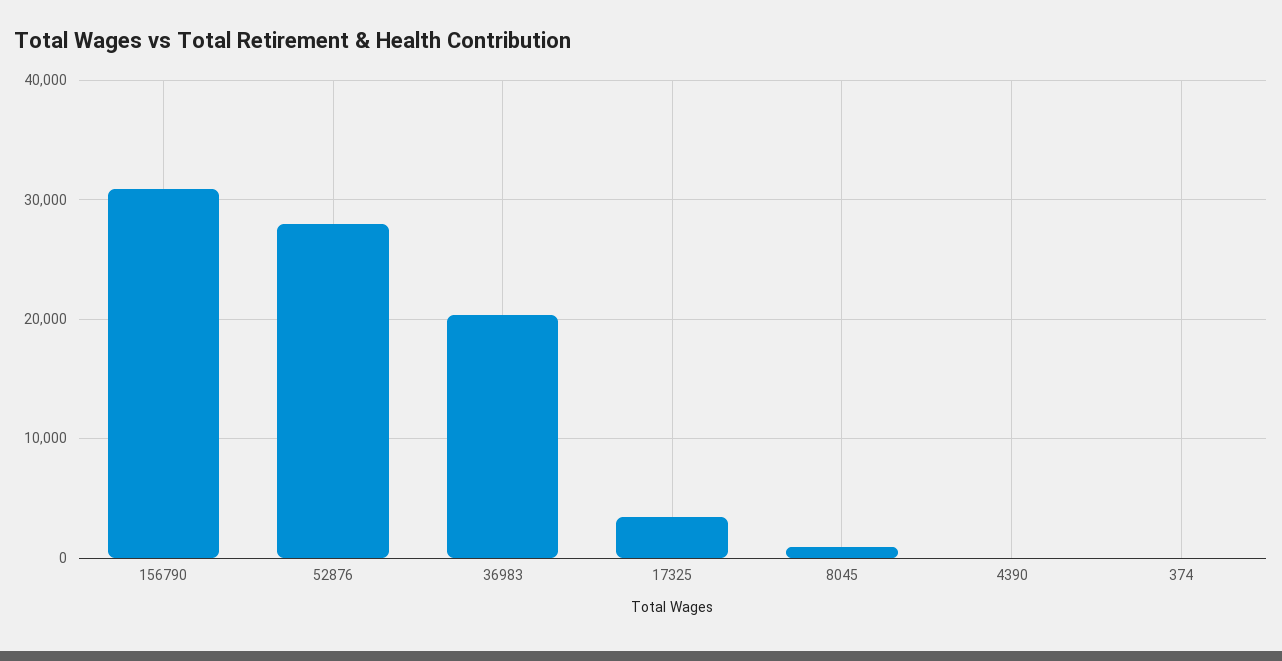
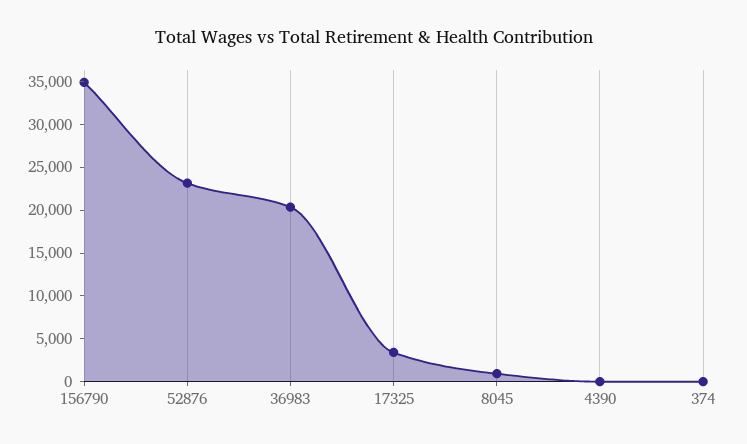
  {
-   "156790": 31000,
+   "156790": 35000,
-   "52876": 28000,
+   "52876": 23000,
    "36983": 20000,
    "17325": 3000,
    "8045": 1000,
    "4390": 0,
    "374": 0
  }

